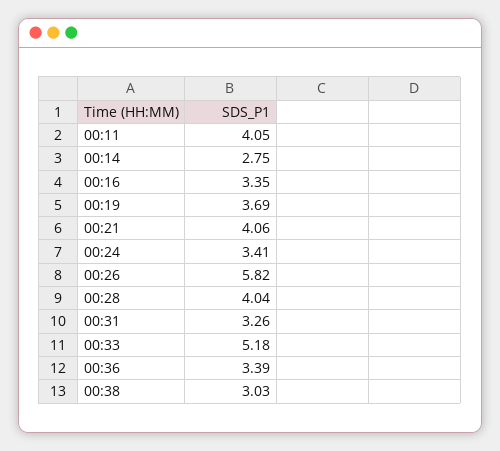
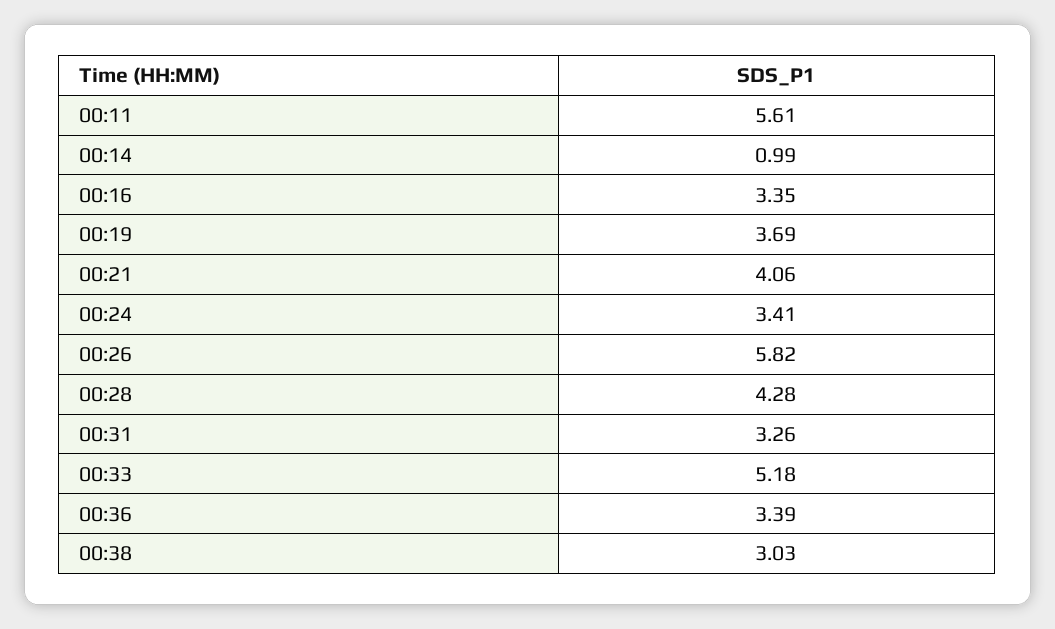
  {
-   "00:11": 4.05,
+   "00:11": 5.61,
-   "00:14": 2.75,
+   "00:14": 0.99,
    "00:16": 3.35,
    "00:19": 3.69,
    "00:21": 4.06,
    "00:24": 3.41,
    "00:26": 5.82,
-   "00:28": 4.04,
+   "00:28": 4.28,
    "00:31": 3.26,
    "00:33": 5.18,
    "00:36": 3.39,
    "00:38": 3.03
  }

